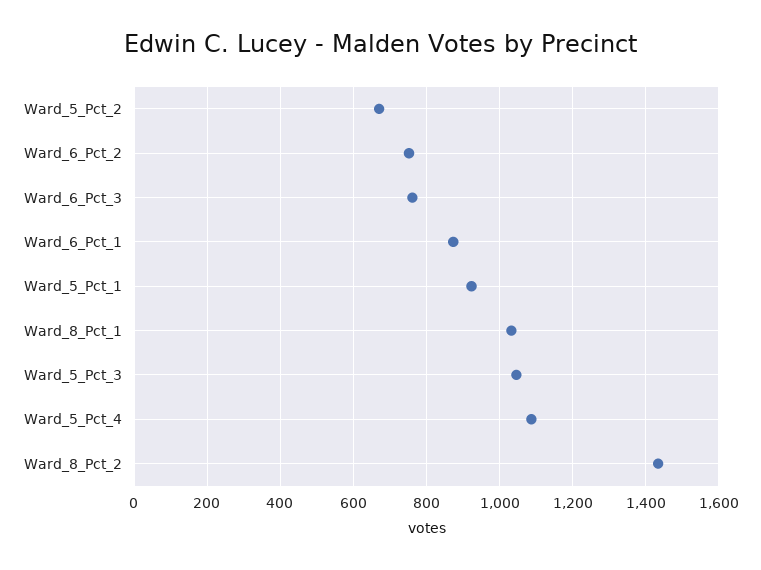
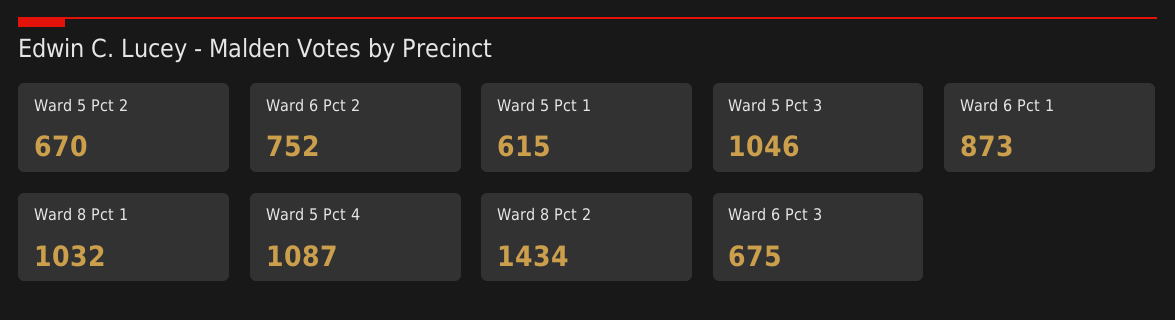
  {
    "Ward_5_Pct_2": 670,
    "Ward_6_Pct_2": 752,
-   "Ward_6_Pct_3": 760,
+   "Ward_6_Pct_3": 675,
    "Ward_6_Pct_1": 873,
-   "Ward_5_Pct_1": 920,
+   "Ward_5_Pct_1": 615,
    "Ward_8_Pct_1": 1032,
    "Ward_5_Pct_3": 1046,
    "Ward_5_Pct_4": 1087,
    "Ward_8_Pct_2": 1434
  }

